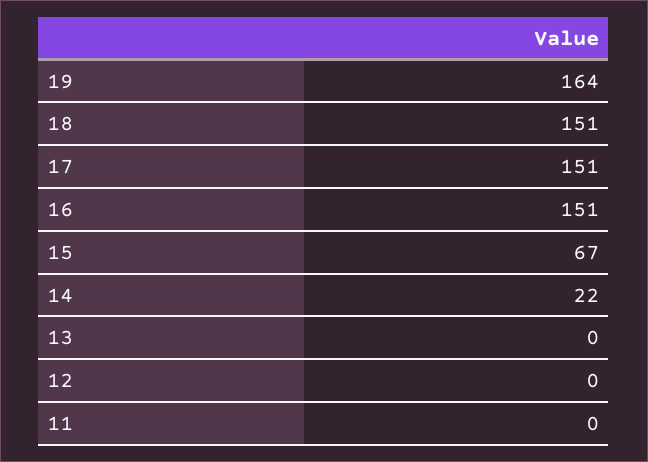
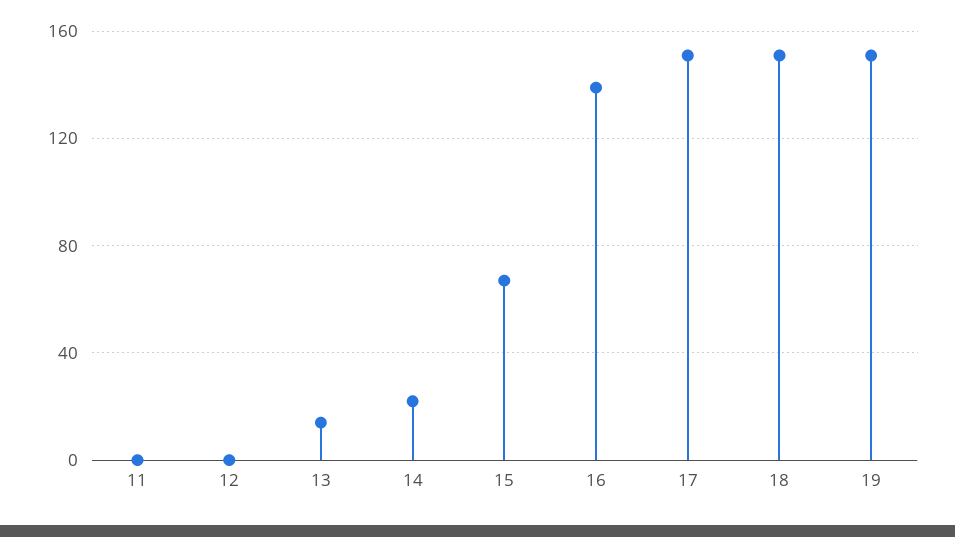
  {
-   "19": 164,
+   "19": 150,
    "18": 151,
    "17": 151,
-   "16": 151,
+   "16": 140,
    "15": 67,
    "14": 22,
-   "13": 0,
+   "13": 15,
    "12": 0,
    "11": 0
  }

